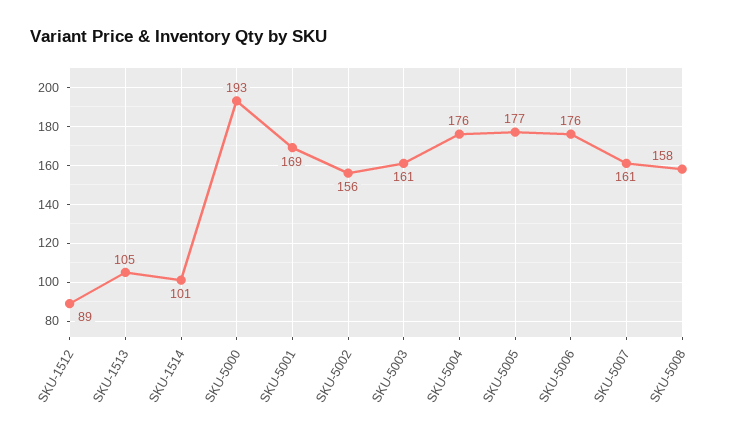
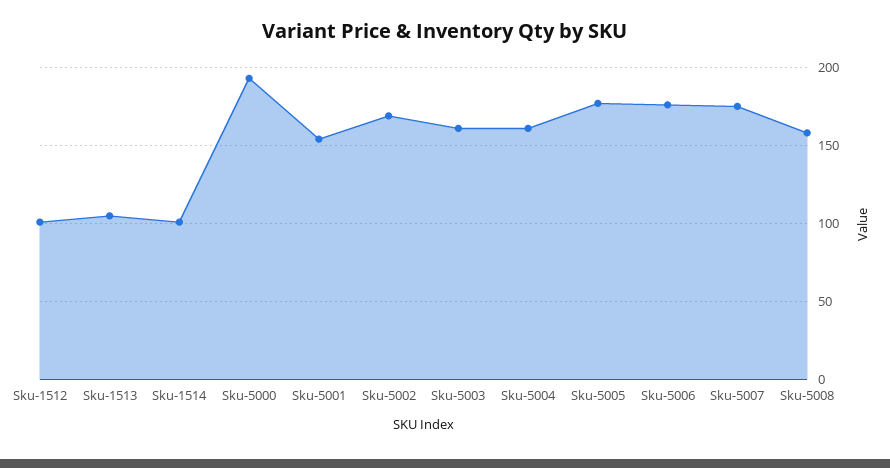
  {
-   "SKU-1512": 89,
+   "SKU-1512": 100,
    "SKU-1513": 105,
    "SKU-1514": 101,
    "SKU-5000": 193,
-   "SKU-5001": 169,
+   "SKU-5001": 155,
-   "SKU-5002": 156,
+   "SKU-5002": 170,
    "SKU-5003": 161,
-   "SKU-5004": 176,
+   "SKU-5004": 160,
    "SKU-5005": 177,
    "SKU-5006": 176,
-   "SKU-5007": 161,
+   "SKU-5007": 175,
    "SKU-5008": 158
  }

